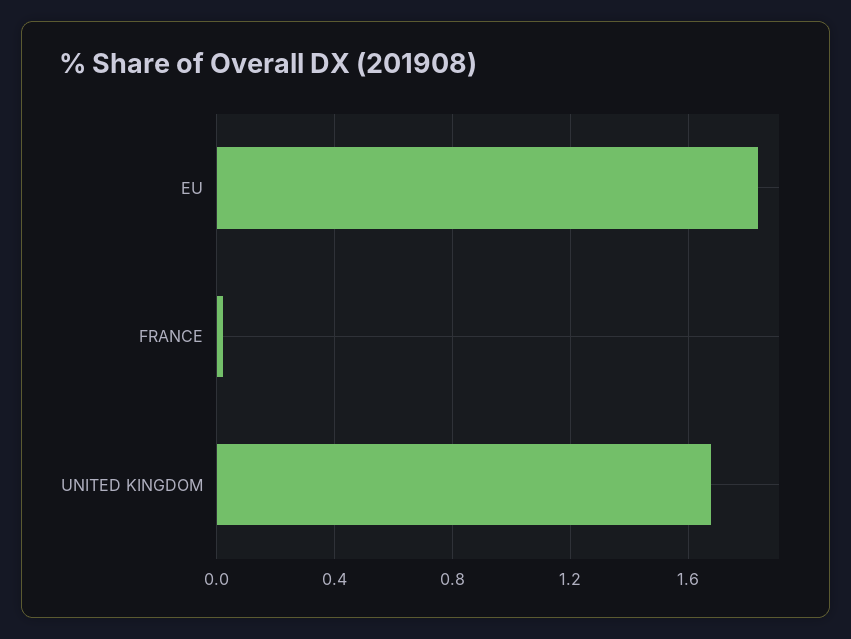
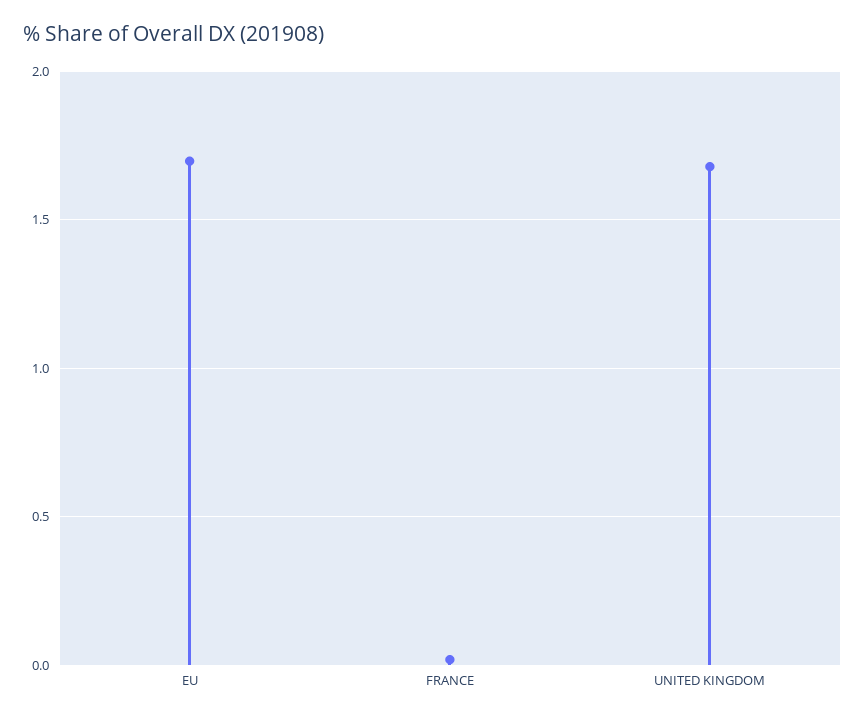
  {
-   "EU": 1.85,
+   "EU": 1.7,
    "FRANCE": 0,
    "UNITED KINGDOM": 1.7
  }

